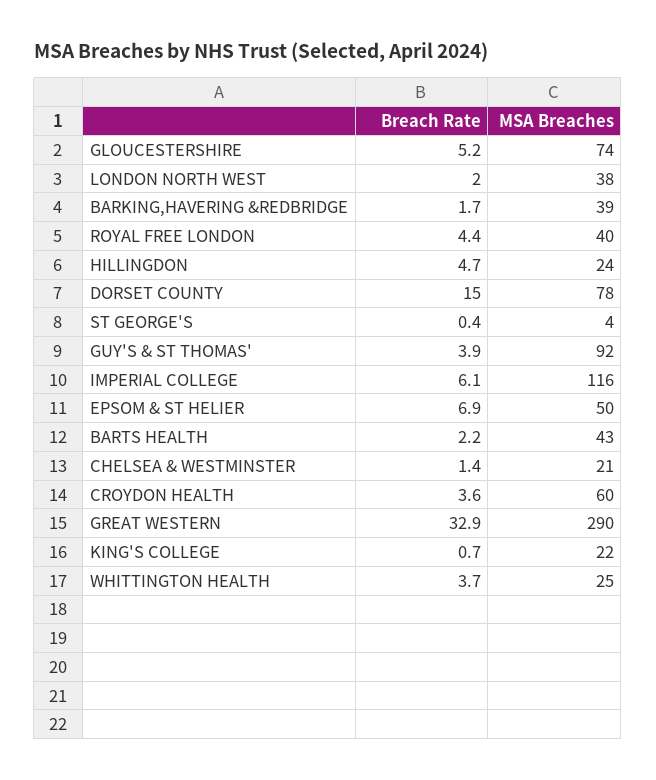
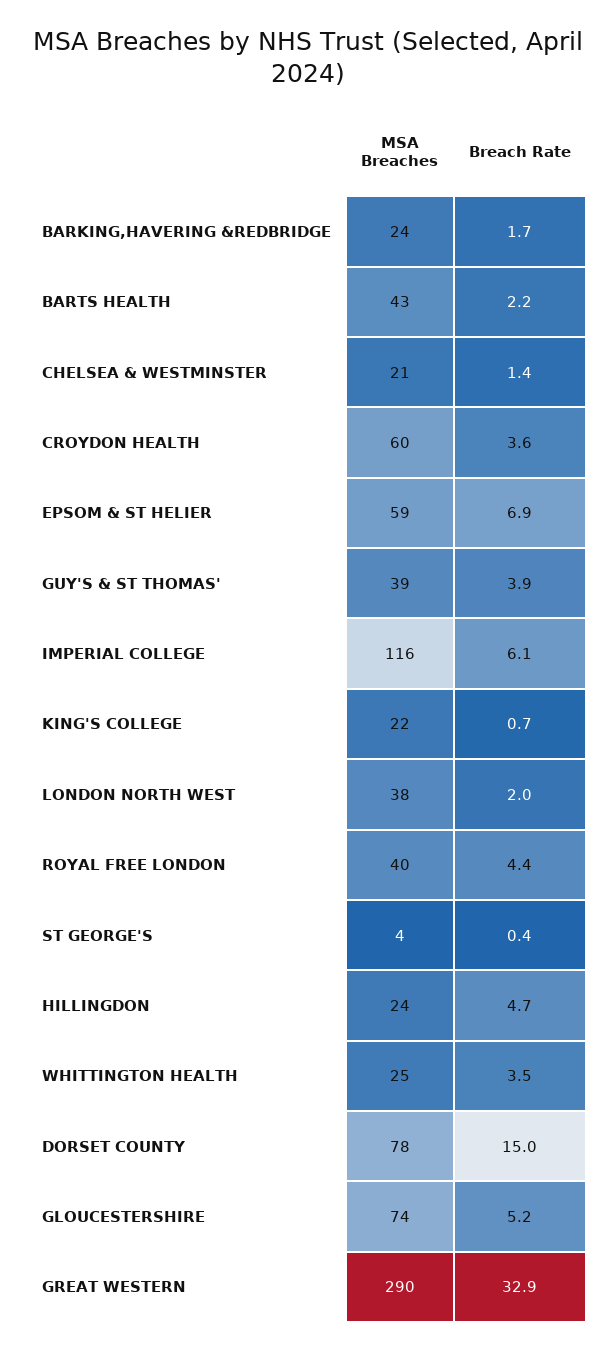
  {
    "Breach Rate": {
      "GLOUCESTERSHIRE": 5.2,
      "LONDON NORTH WEST": 2,
      "BARKING,HAVERING &REDBRIDGE": 1.7,
      "ROYAL FREE LONDON": 4.4,
      "HILLINGDON": 4.7,
      "DORSET COUNTY": 15,
      "ST GEORGE'S": 0.4,
      "GUY'S & ST THOMAS'": 3.9,
      "IMPERIAL COLLEGE": 6.1,
      "EPSOM & ST HELIER": 6.9,
      "BARTS HEALTH": 2.2,
      "CHELSEA & WESTMINSTER": 1.4,
      "CROYDON HEALTH": 3.6,
      "GREAT WESTERN": 32.9,
      "KING'S COLLEGE": 0.7,
-     "WHITTINGTON HEALTH": 3.7
+     "WHITTINGTON HEALTH": 3.5
    },
    "MSA Breaches": {
      "GLOUCESTERSHIRE": 74,
      "LONDON NORTH WEST": 38,
-     "BARKING,HAVERING &REDBRIDGE": 39,
+     "BARKING,HAVERING &REDBRIDGE": 24,
      "ROYAL FREE LONDON": 40,
      "HILLINGDON": 24,
      "DORSET COUNTY": 78,
      "ST GEORGE'S": 4,
-     "GUY'S & ST THOMAS'": 92,
+     "GUY'S & ST THOMAS'": 39,
      "IMPERIAL COLLEGE": 116,
-     "EPSOM & ST HELIER": 50,
+     "EPSOM & ST HELIER": 59,
      "BARTS HEALTH": 43,
      "CHELSEA & WESTMINSTER": 21,
      "CROYDON HEALTH": 60,
      "GREAT WESTERN": 290,
      "KING'S COLLEGE": 22,
      "WHITTINGTON HEALTH": 25
    }
  }

